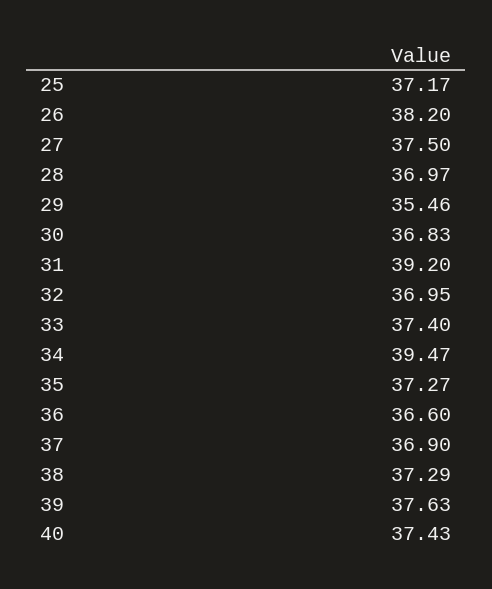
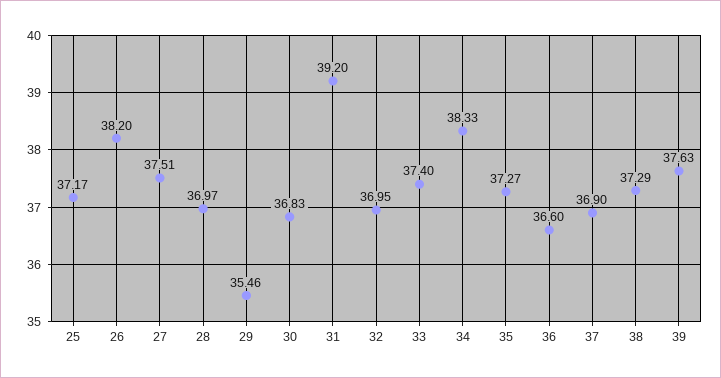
  {
    "25": 37.17,
    "26": 38.2,
-   "27": 37.5,
+   "27": 37.51,
    "28": 36.97,
    "29": 35.46,
    "30": 36.83,
    "31": 39.2,
    "32": 36.95,
    "33": 37.4,
-   "34": 39.47,
+   "34": 38.33,
    "35": 37.27,
    "36": 36.6,
    "37": 36.9,
    "38": 37.29,
-   "39": 37.63,
+   "39": 37.63
-   "40": 37.43
  }

